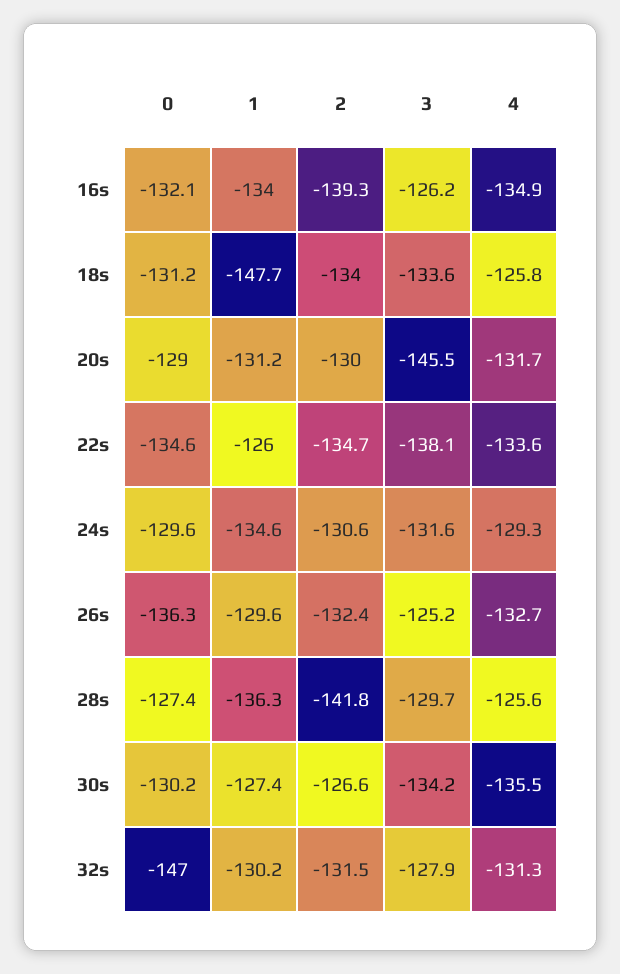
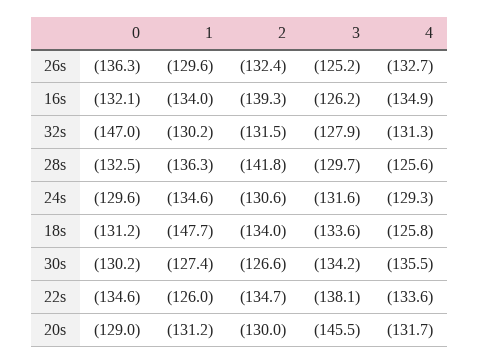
  {
    "0": {
      "16s": -132.1,
      "18s": -131.2,
      "20s": -129,
      "22s": -134.6,
      "24s": -129.6,
      "26s": -136.3,
-     "28s": -127.4,
+     "28s": -132.5,
      "30s": -130.2,
      "32s": -147
    },
    "1": {
      "16s": -134,
      "18s": -147.7,
      "20s": -131.2,
      "22s": -126,
      "24s": -134.6,
      "26s": -129.6,
      "28s": -136.3,
      "30s": -127.4,
      "32s": -130.2
    },
    "2": {
      "16s": -139.3,
      "18s": -134,
      "20s": -130,
      "22s": -134.7,
      "24s": -130.6,
      "26s": -132.4,
      "28s": -141.8,
      "30s": -126.6,
      "32s": -131.5
    },
    "3": {
      "16s": -126.2,
      "18s": -133.6,
      "20s": -145.5,
      "22s": -138.1,
      "24s": -131.6,
      "26s": -125.2,
      "28s": -129.7,
      "30s": -134.2,
      "32s": -127.9
    },
    "4": {
      "16s": -134.9,
      "18s": -125.8,
      "20s": -131.7,
      "22s": -133.6,
      "24s": -129.3,
      "26s": -132.7,
      "28s": -125.6,
      "30s": -135.5,
      "32s": -131.3
    }
  }

